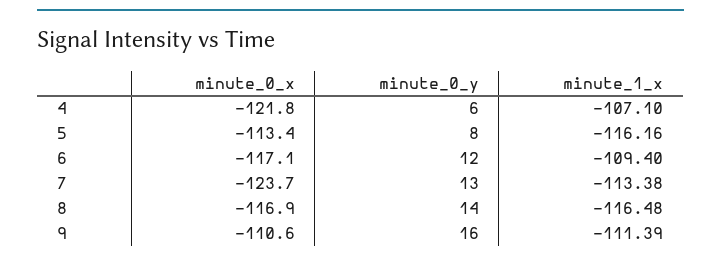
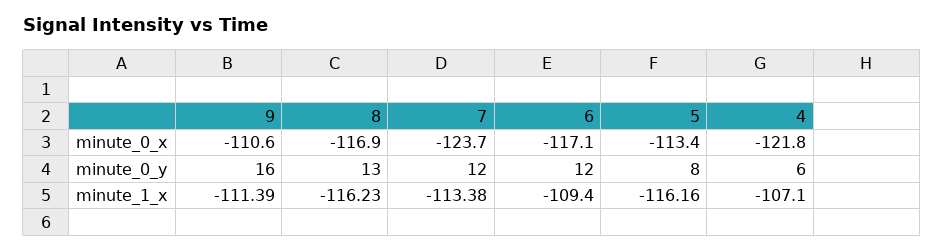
  {
    "minute_0_x": {
      "4": -121.8,
      "5": -113.4,
      "6": -117.1,
      "7": -123.7,
      "8": -116.9,
      "9": -110.6
    },
    "minute_0_y": {
      "4": 6,
      "5": 8,
      "6": 12,
-     "7": 13,
+     "7": 12,
-     "8": 14,
+     "8": 13,
      "9": 16
    },
    "minute_1_x": {
      "4": -107.1,
      "5": -116.16,
      "6": -109.4,
      "7": -113.38,
-     "8": -116.48,
+     "8": -116.23,
      "9": -111.39
    }
  }

